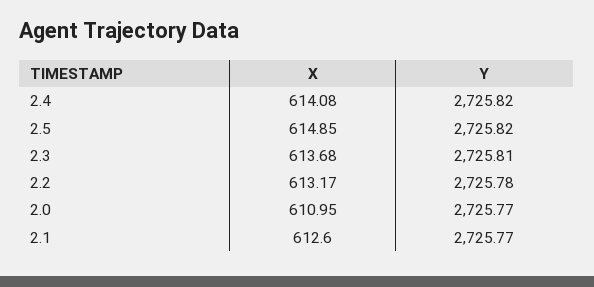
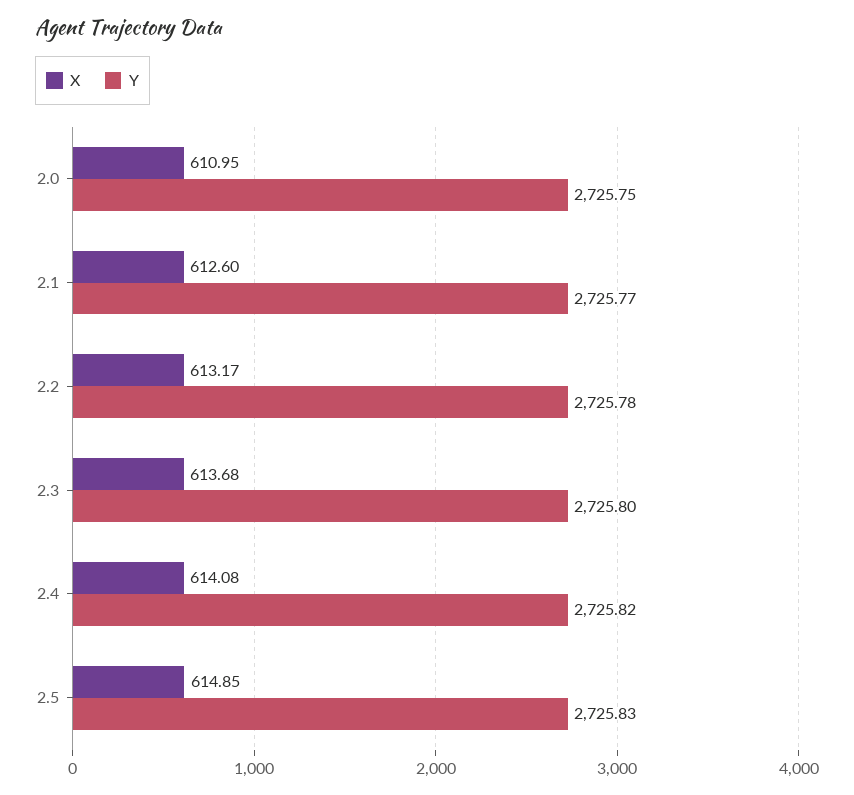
  {
    "X": {
      "2.4": 614.08,
      "2.5": 614.85,
      "2.3": 613.68,
      "2.2": 613.17,
      "2.0": 610.95,
      "2.1": 612.6
    },
    "Y": {
      "2.4": 2725.82,
-     "2.5": 2725.82,
+     "2.5": 2725.83,
-     "2.3": 2725.81,
+     "2.3": 2725.8,
      "2.2": 2725.78,
-     "2.0": 2725.77,
+     "2.0": 2725.75,
      "2.1": 2725.77
    }
  }

